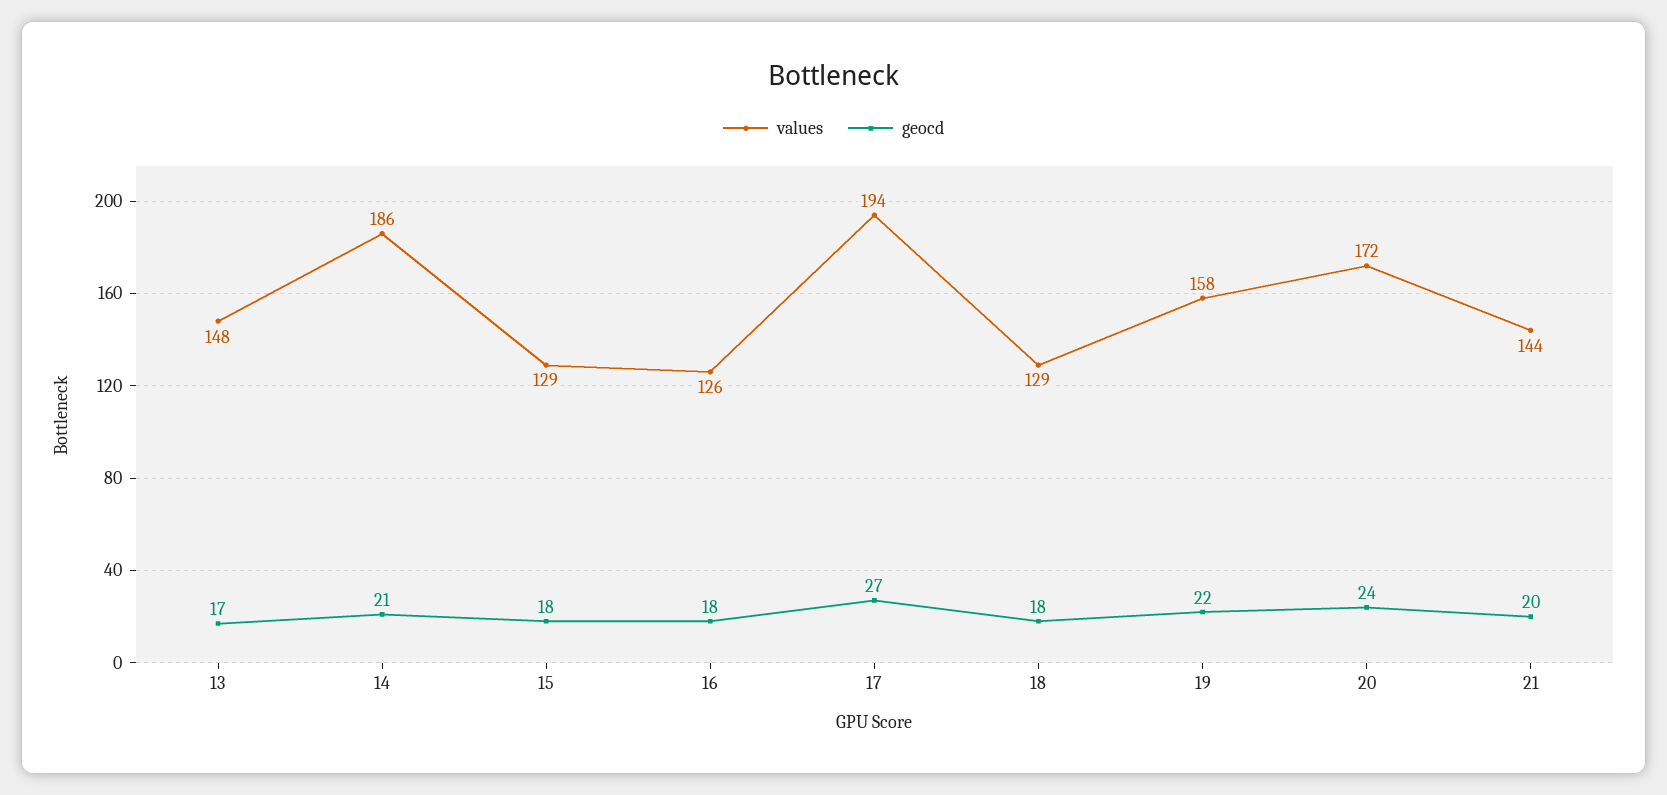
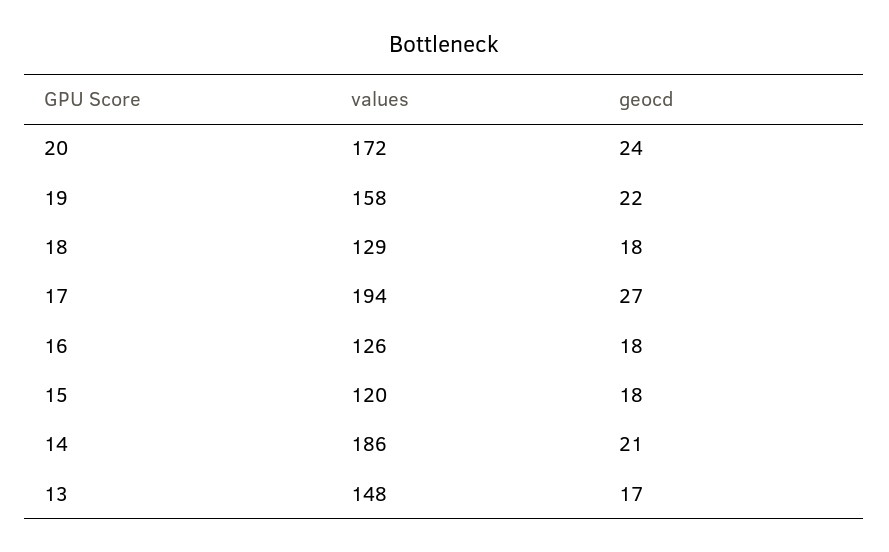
  {
    "values": {
      "13": 148,
      "14": 186,
-     "15": 129,
+     "15": 120,
      "16": 126,
      "17": 194,
      "18": 129,
      "19": 158,
-     "20": 172,
+     "20": 172
-     "21": 144
    },
    "geocd": {
      "13": 17,
      "14": 21,
      "15": 18,
      "16": 18,
      "17": 27,
      "18": 18,
      "19": 22,
-     "20": 24,
+     "20": 24
-     "21": 20
    }
  }

